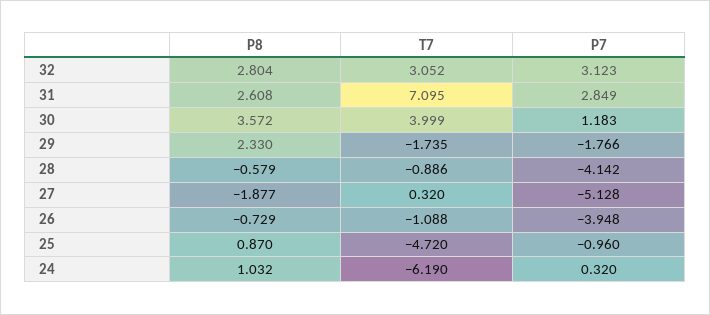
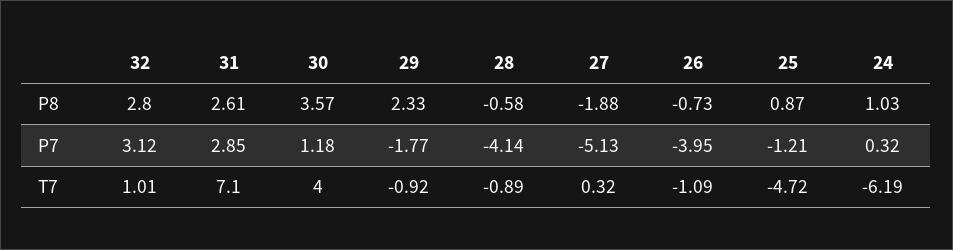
  {
    "P8": {
      "32": 2.804,
      "31": 2.608,
      "30": 3.572,
      "29": 2.33,
      "28": -0.579,
      "27": -1.877,
      "26": -0.729,
      "25": 0.87,
      "24": 1.032
    },
    "T7": {
-     "32": 3.052,
+     "32": 1.01,
      "31": 7.095,
      "30": 3.999,
-     "29": -1.735,
+     "29": -0.92,
      "28": -0.886,
      "27": 0.32,
      "26": -1.088,
      "25": -4.72,
      "24": -6.19
    },
    "P7": {
      "32": 3.123,
      "31": 2.849,
      "30": 1.183,
      "29": -1.766,
      "28": -4.142,
      "27": -5.128,
      "26": -3.948,
-     "25": -0.96,
+     "25": -1.21,
      "24": 0.32
    }
  }

